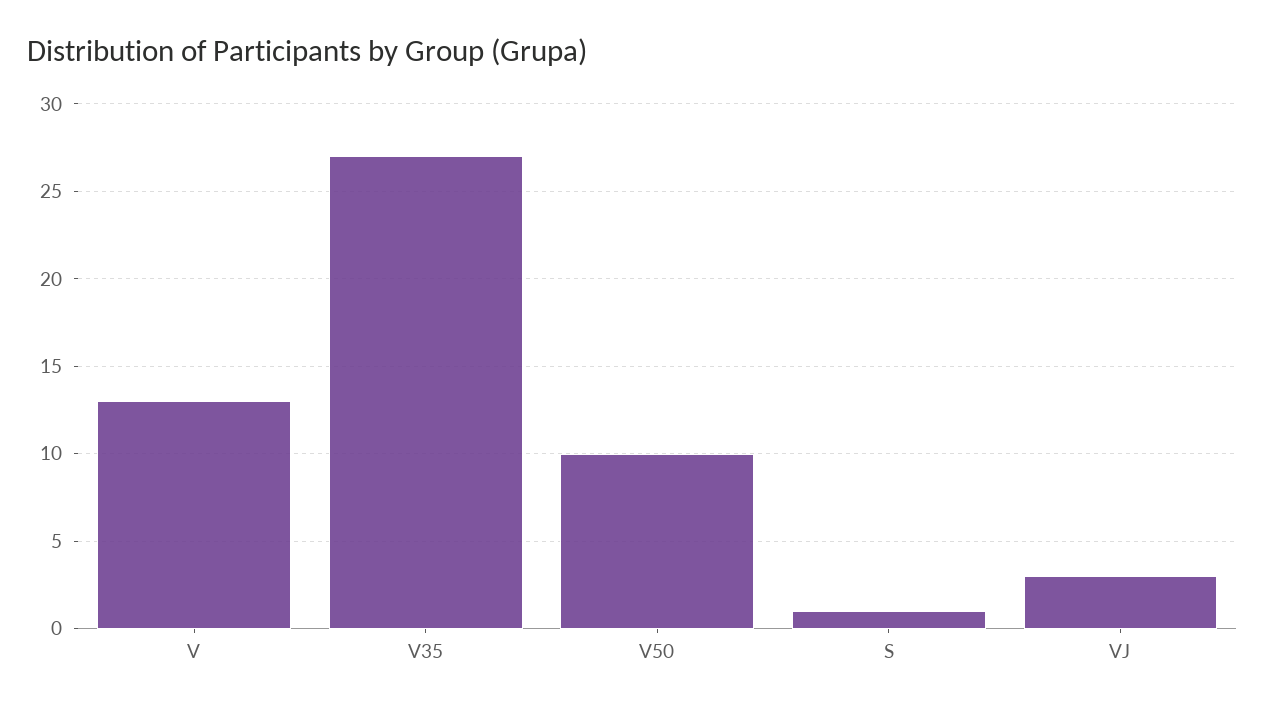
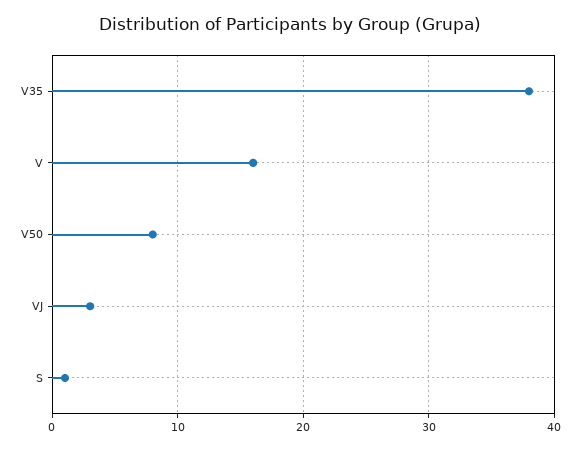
  {
-   "V": 13,
+   "V": 16,
-   "V35": 27,
+   "V35": 38,
-   "V50": 10,
+   "V50": 8,
    "S": 1,
    "VJ": 3
  }

